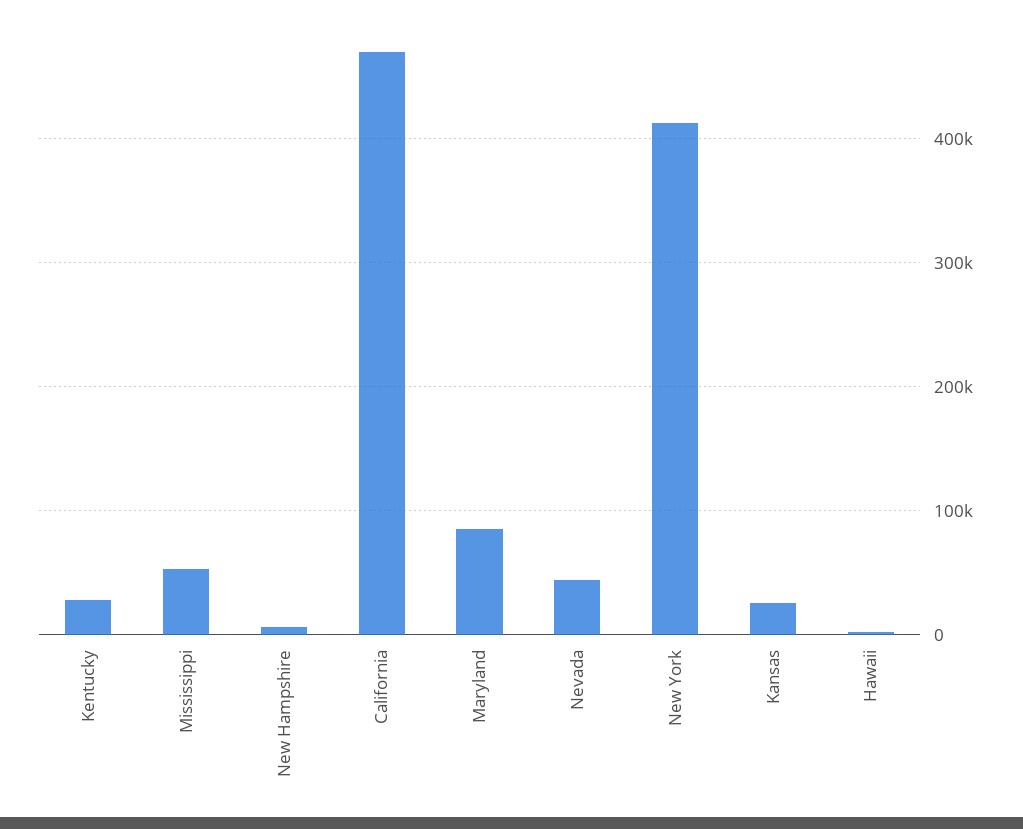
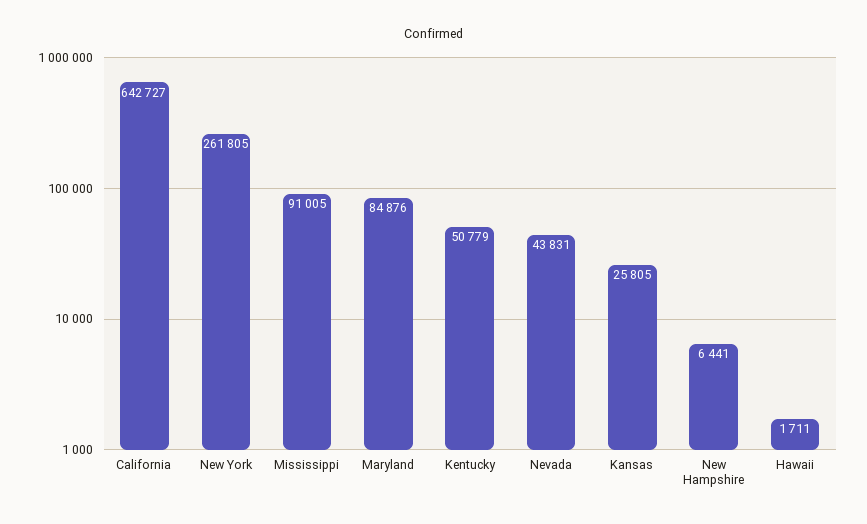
  {
-   "Kentucky": 30000,
+   "Kentucky": 50779,
-   "Mississippi": 50000,
+   "Mississippi": 91005,
    "New Hampshire": 6441,
-   "California": 470000,
+   "California": 642727,
    "Maryland": 84876,
    "Nevada": 43831,
-   "New York": 410000,
+   "New York": 261805,
    "Kansas": 25805,
    "Hawaii": 1711
  }

